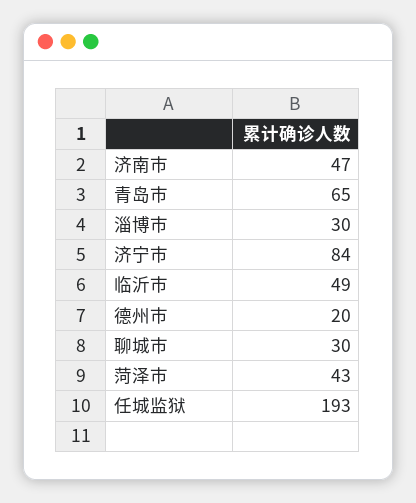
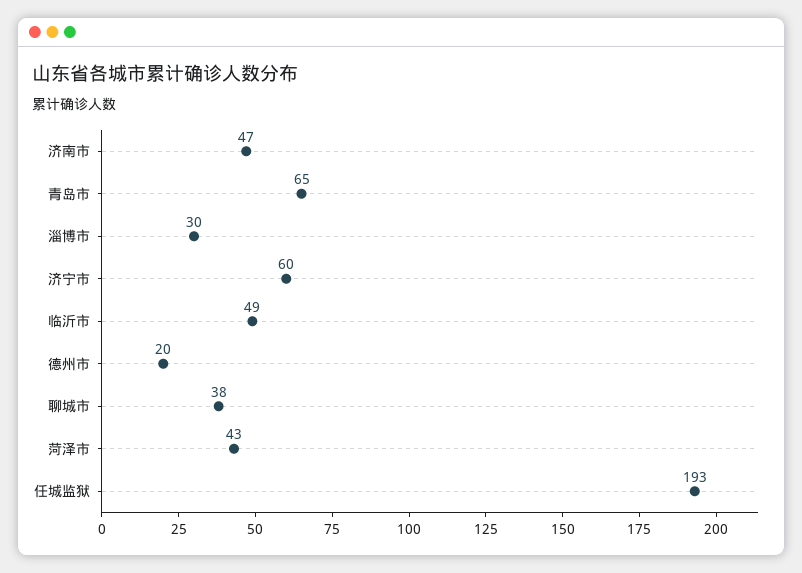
  {
    "济南市": 47,
    "青岛市": 65,
    "淄博市": 30,
-   "济宁市": 84,
+   "济宁市": 60,
    "临沂市": 49,
    "德州市": 20,
-   "聊城市": 30,
+   "聊城市": 38,
    "菏泽市": 43,
    "任城监狱": 193
  }

